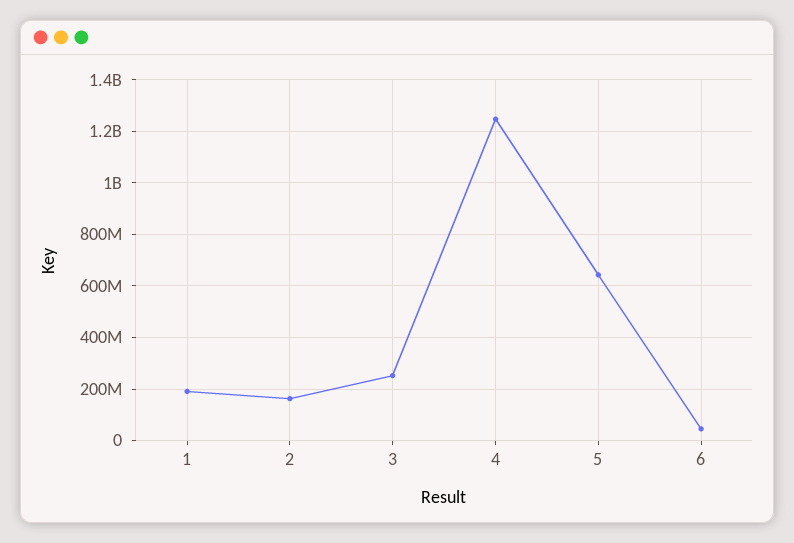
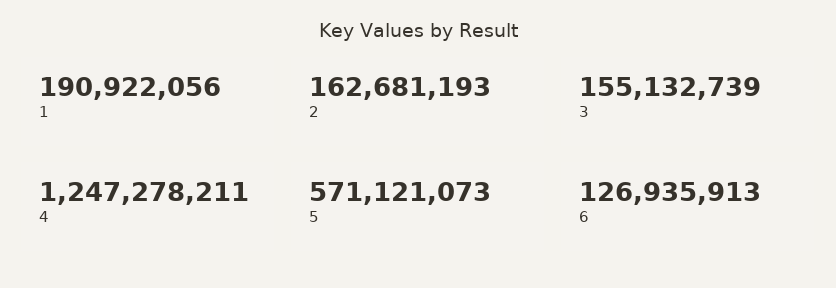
  {
    "1": 190922056,
    "2": 162681193,
-   "3": 250000000,
+   "3": 155132739,
    "4": 1247278211,
-   "5": 650000000,
+   "5": 571121073,
-   "6": 50000000
+   "6": 126935913
  }

